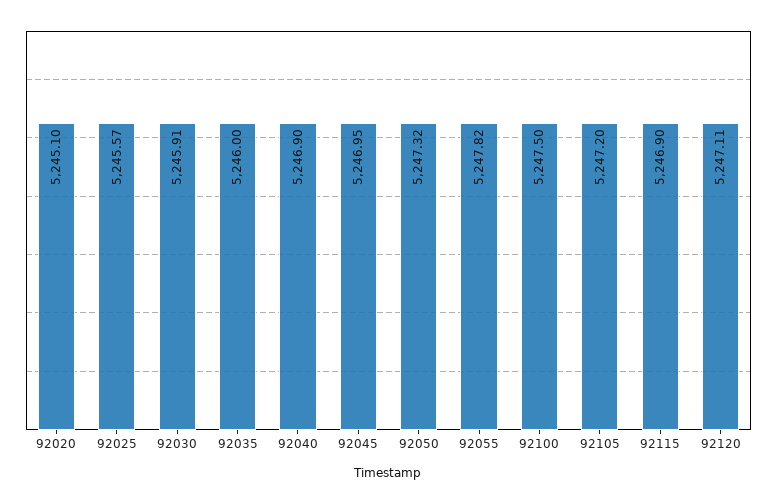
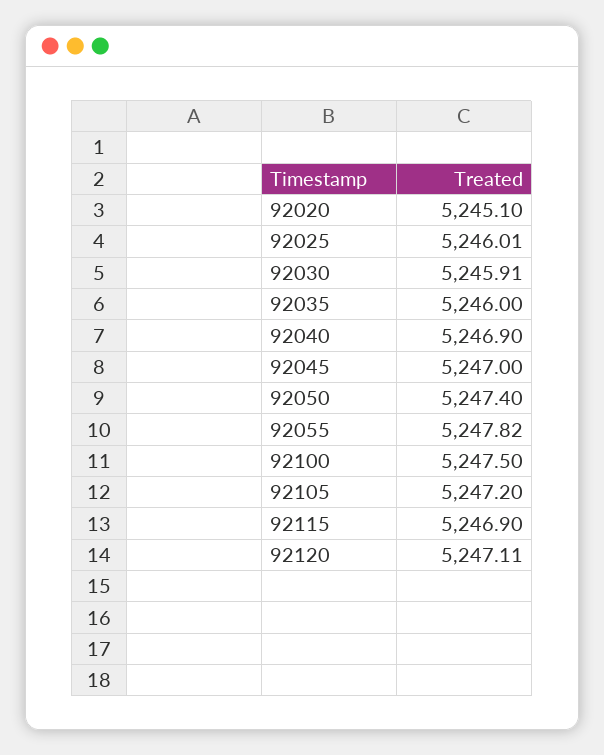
  {
    "92020": 5245.1,
-   "92025": 5245.57,
+   "92025": 5246.01,
    "92030": 5245.91,
    "92035": 5246,
    "92040": 5246.9,
-   "92045": 5246.95,
+   "92045": 5247,
-   "92050": 5247.32,
+   "92050": 5247.4,
    "92055": 5247.82,
    "92100": 5247.5,
    "92105": 5247.2,
    "92115": 5246.9,
    "92120": 5247.11
  }

